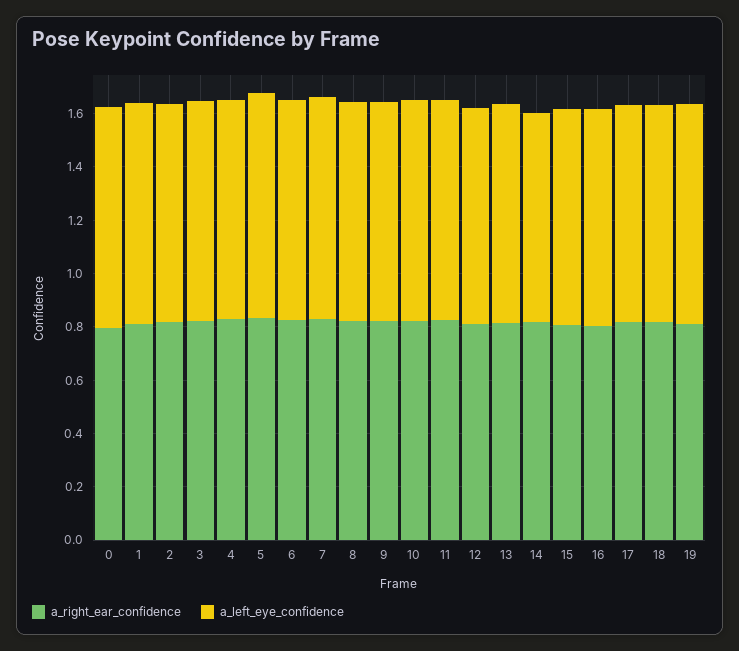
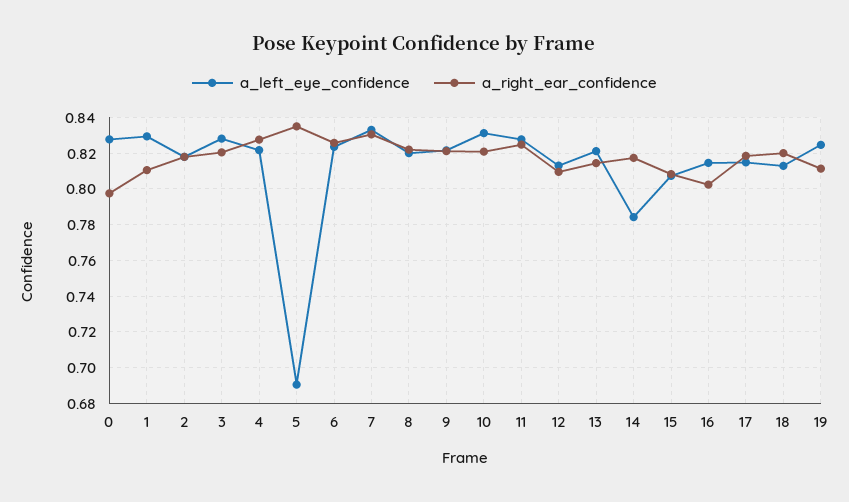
  {
    "a_right_ear_confidence": {
      "0": 0.8,
      "1": 0.81,
      "2": 0.82,
      "3": 0.82,
      "4": 0.83,
      "5": 0.835,
      "6": 0.825,
      "7": 0.83,
      "8": 0.82,
      "9": 0.82,
      "10": 0.82,
      "11": 0.825,
      "12": 0.81,
      "13": 0.815,
      "14": 0.815,
      "15": 0.81,
      "16": 0.8,
      "17": 0.82,
      "18": 0.82,
      "19": 0.81
    },
    "a_left_eye_confidence": {
      "0": 0.83,
      "1": 0.83,
      "2": 0.82,
      "3": 0.83,
      "4": 0.82,
-     "5": 0.85,
+     "5": 0.69,
      "6": 0.825,
      "7": 0.835,
      "8": 0.82,
      "9": 0.82,
      "10": 0.83,
      "11": 0.83,
      "12": 0.815,
      "13": 0.82,
      "14": 0.785,
      "15": 0.805,
      "16": 0.815,
      "17": 0.815,
      "18": 0.815,
      "19": 0.825
    }
  }

